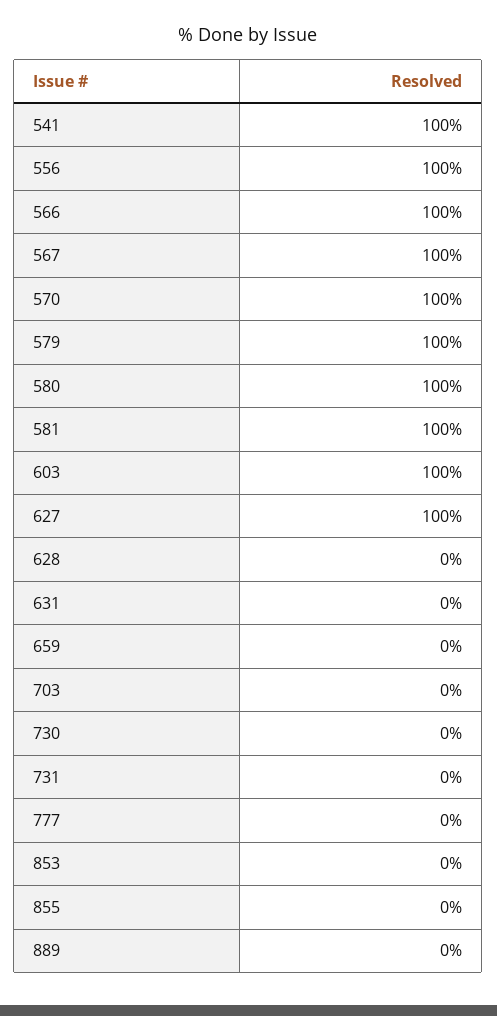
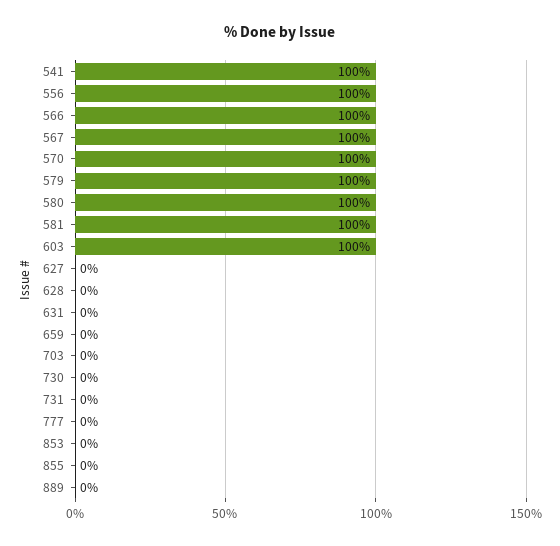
  {
    "541": 100,
    "556": 100,
    "566": 100,
    "567": 100,
    "570": 100,
    "579": 100,
    "580": 100,
    "581": 100,
    "603": 100,
-   "627": 100,
+   "627": 0,
    "628": 0,
    "631": 0,
    "659": 0,
    "703": 0,
    "730": 0,
    "731": 0,
    "777": 0,
    "853": 0,
    "855": 0,
    "889": 0
  }

